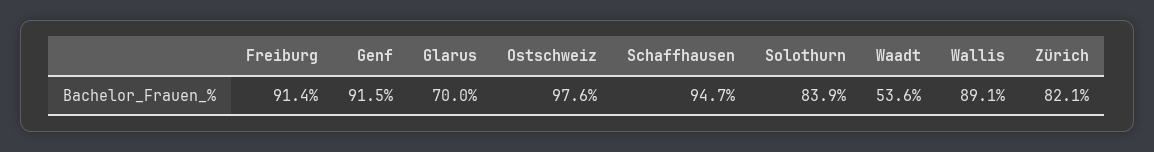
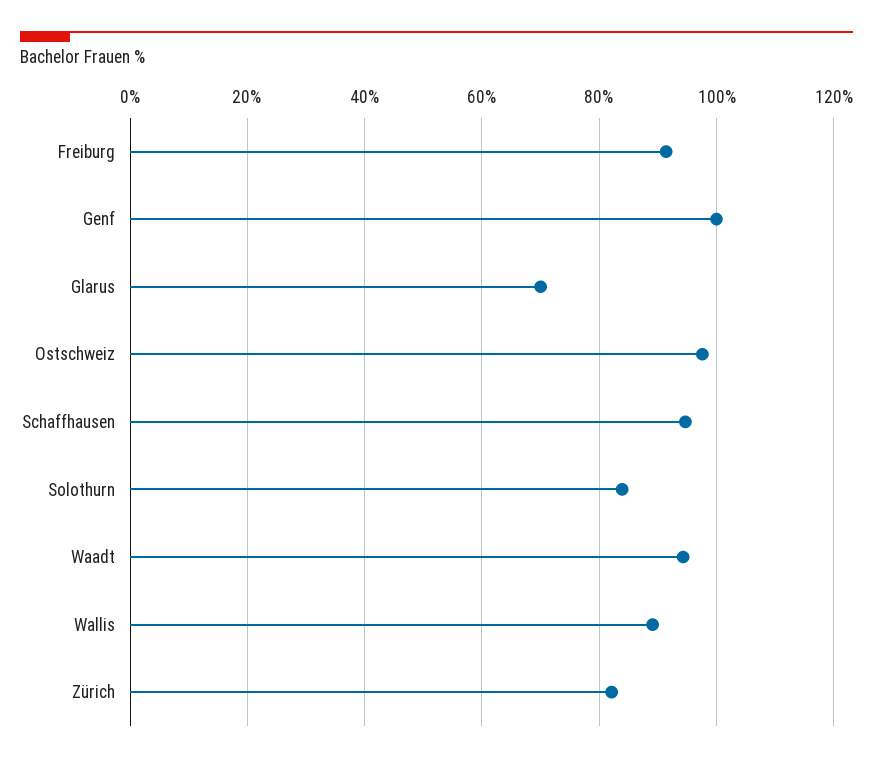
  {
    "Freiburg": 91.4,
-   "Genf": 91.5,
+   "Genf": 100,
    "Glarus": 70,
    "Ostschweiz": 97.6,
    "Schaffhausen": 94.7,
    "Solothurn": 83.9,
-   "Waadt": 53.6,
+   "Waadt": 94,
    "Wallis": 89.1,
    "Zürich": 82.1
  }

